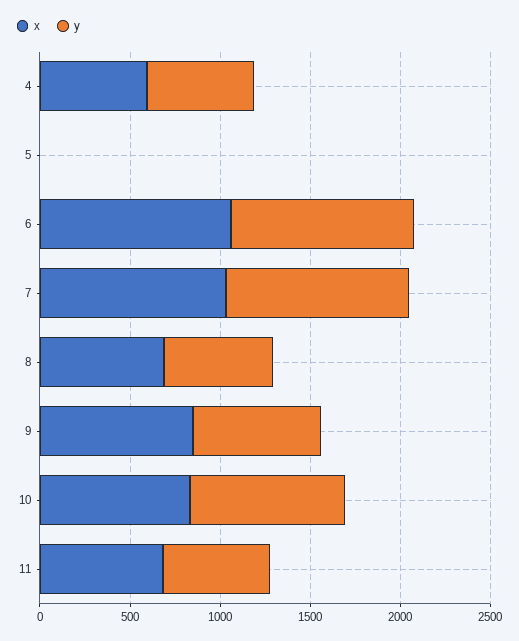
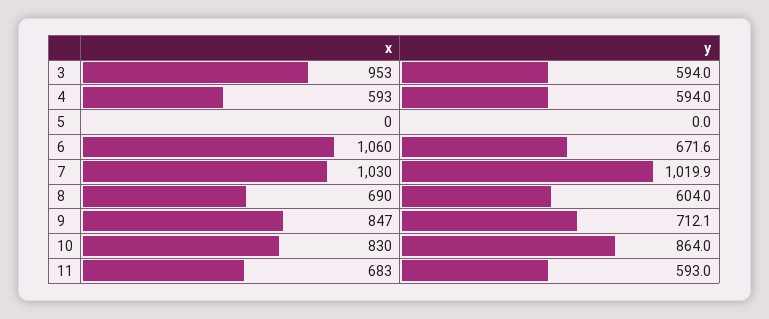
  {
    "x": {
      "4": 593,
      "5": 0,
      "6": 1060,
      "7": 1030,
      "8": 690,
      "9": 847,
      "10": 830,
-     "11": 683
+     "11": 683,
+     "3": 953
    },
    "y": {
      "4": 594,
      "5": 0,
-     "6": 1000,
+     "6": 671.6,
      "7": 1019.9,
      "8": 604,
      "9": 712.1,
      "10": 864,
-     "11": 593
+     "11": 593,
+     "3": 594
    }
  }

